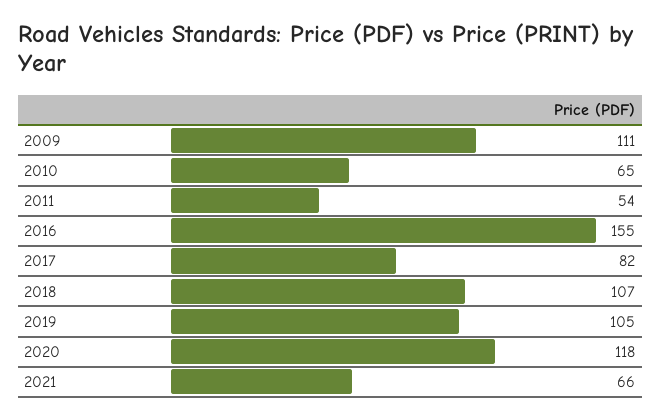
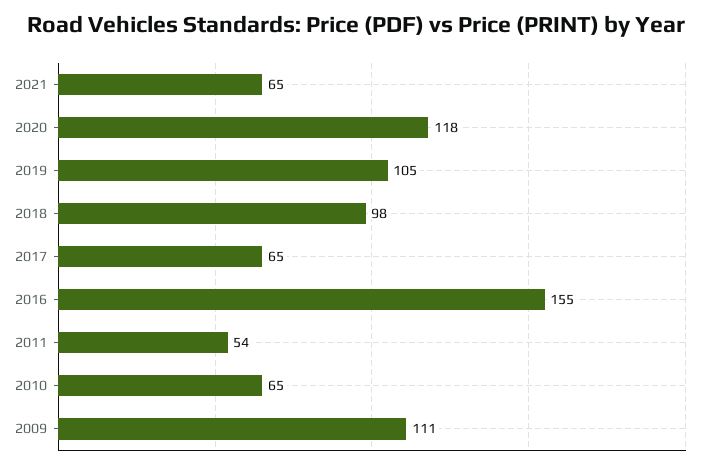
  {
    "2009": 111,
    "2010": 65,
    "2011": 54,
    "2016": 155,
-   "2017": 82,
+   "2017": 65,
-   "2018": 107,
+   "2018": 98,
    "2019": 105,
    "2020": 118,
-   "2021": 66
+   "2021": 65
  }

